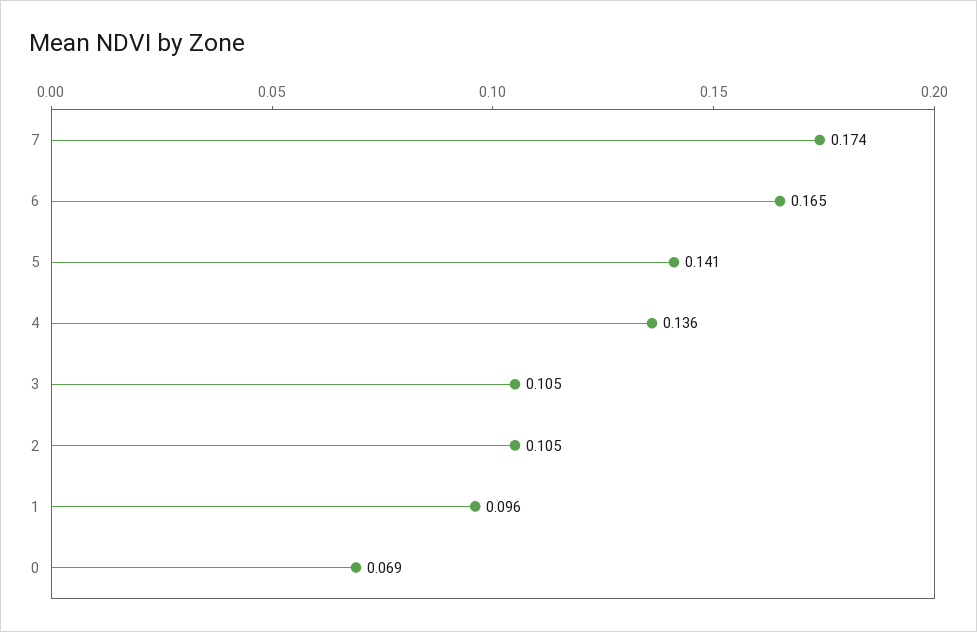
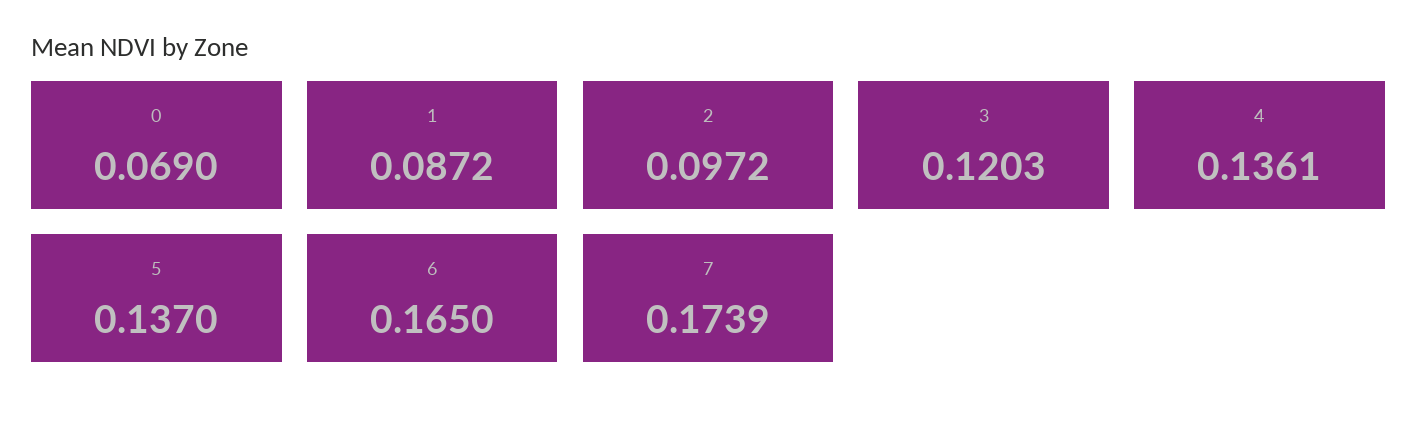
  {
    "7": 0.1739,
    "6": 0.165,
-   "5": 0.141,
+   "5": 0.137,
    "4": 0.1361,
-   "3": 0.105,
+   "3": 0.1203,
-   "2": 0.105,
+   "2": 0.0972,
-   "1": 0.096,
+   "1": 0.0872,
    "0": 0.069
  }

